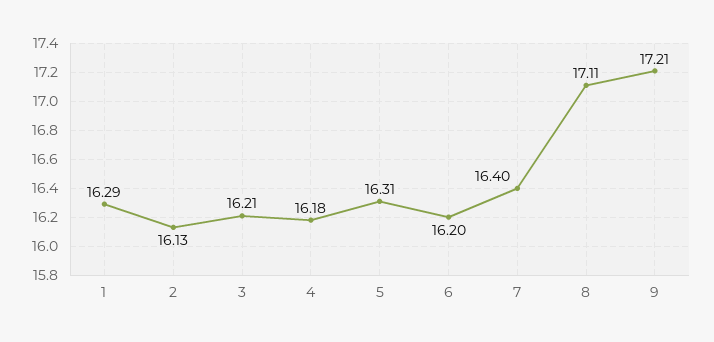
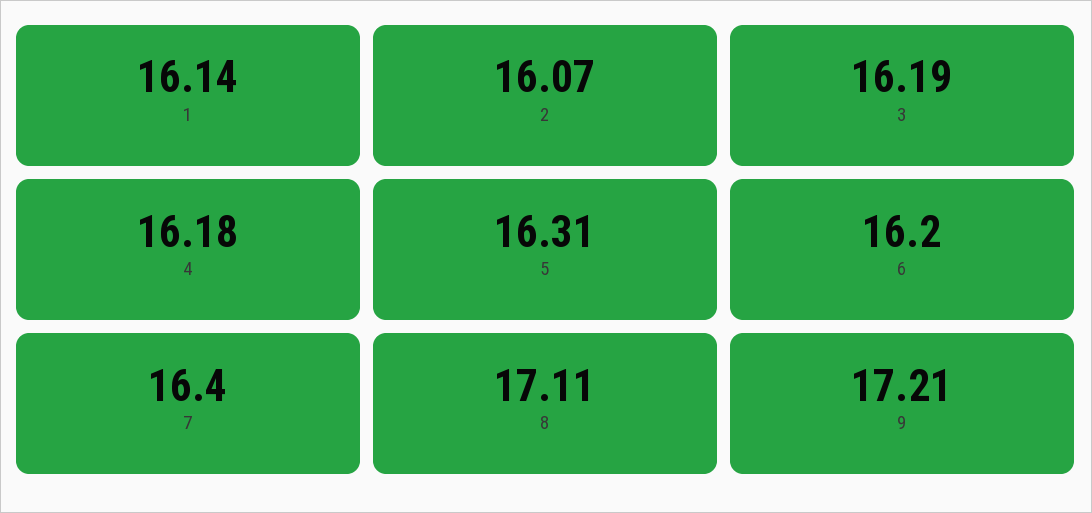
  {
-   "1": 16.29,
+   "1": 16.14,
-   "2": 16.13,
+   "2": 16.07,
-   "3": 16.21,
+   "3": 16.19,
    "4": 16.18,
    "5": 16.31,
    "6": 16.2,
    "7": 16.4,
    "8": 17.11,
    "9": 17.21
  }

